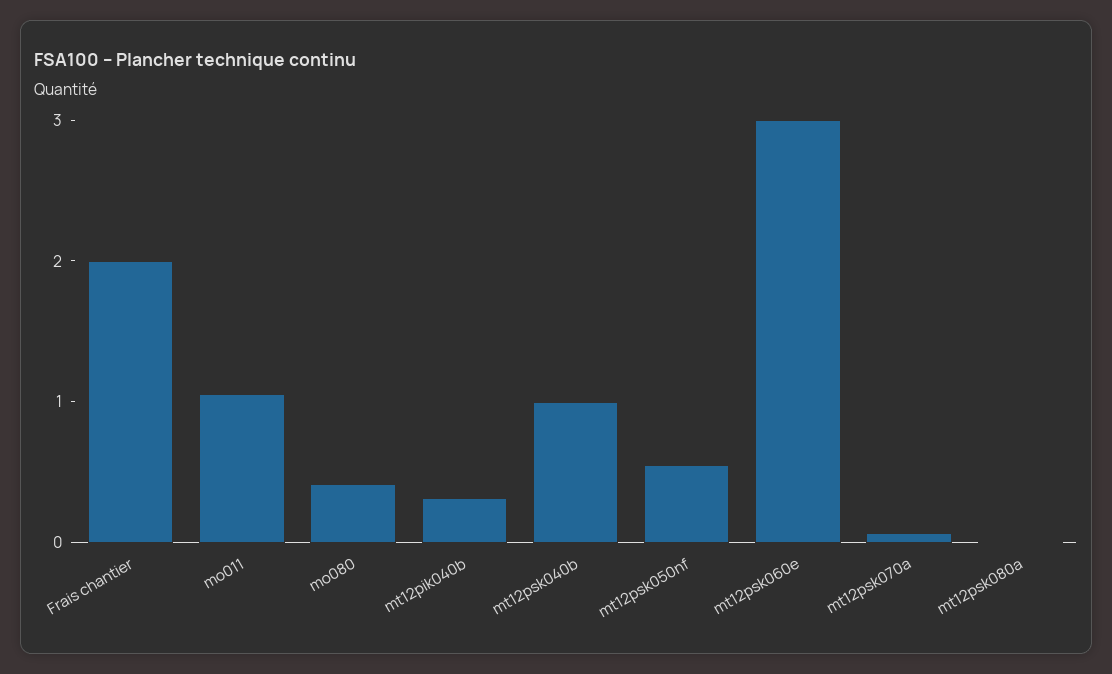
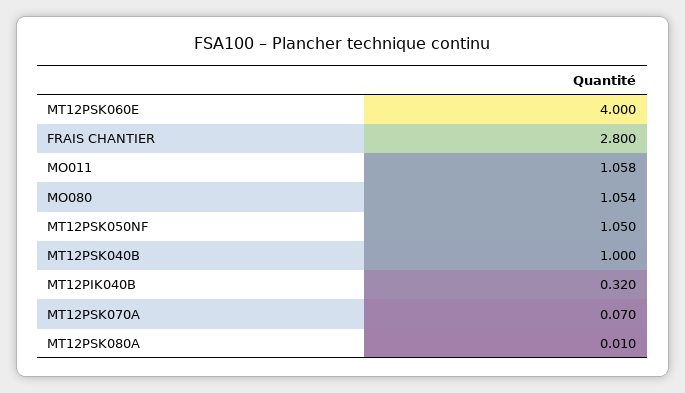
  {
-   "Frais chantier": 2,
+   "Frais chantier": 2.8,
    "mo011": 1.058,
-   "mo080": 0.4,
+   "mo080": 1.054,
    "mt12pik040b": 0.32,
    "mt12psk040b": 1,
-   "mt12psk050nf": 0.6,
+   "mt12psk050nf": 1.05,
-   "mt12psk060e": 3,
+   "mt12psk060e": 4,
    "mt12psk070a": 0.07,
    "mt12psk080a": 0.01
  }

